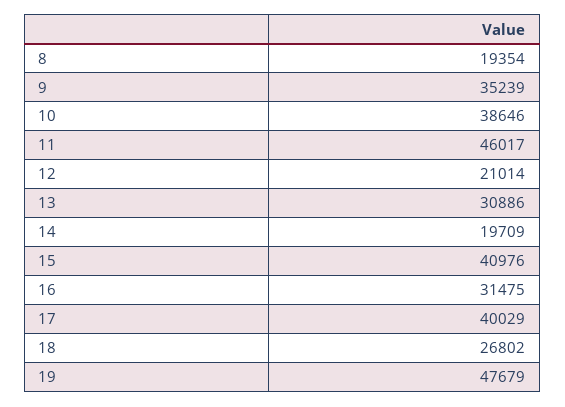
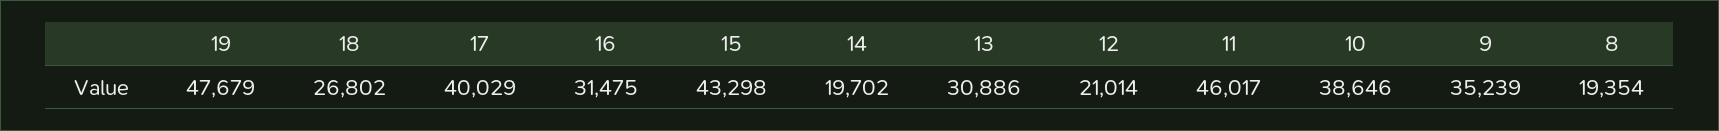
  {
    "8": 19354,
    "9": 35239,
    "10": 38646,
    "11": 46017,
    "12": 21014,
    "13": 30886,
-   "14": 19709,
+   "14": 19702,
-   "15": 40976,
+   "15": 43298,
    "16": 31475,
    "17": 40029,
    "18": 26802,
    "19": 47679
  }

